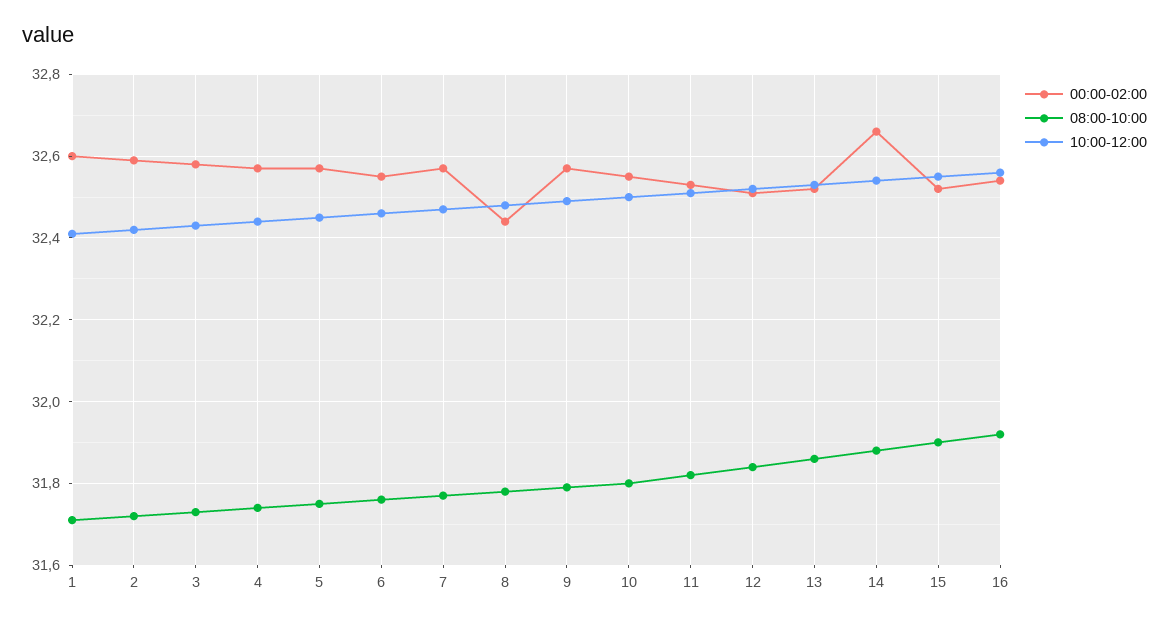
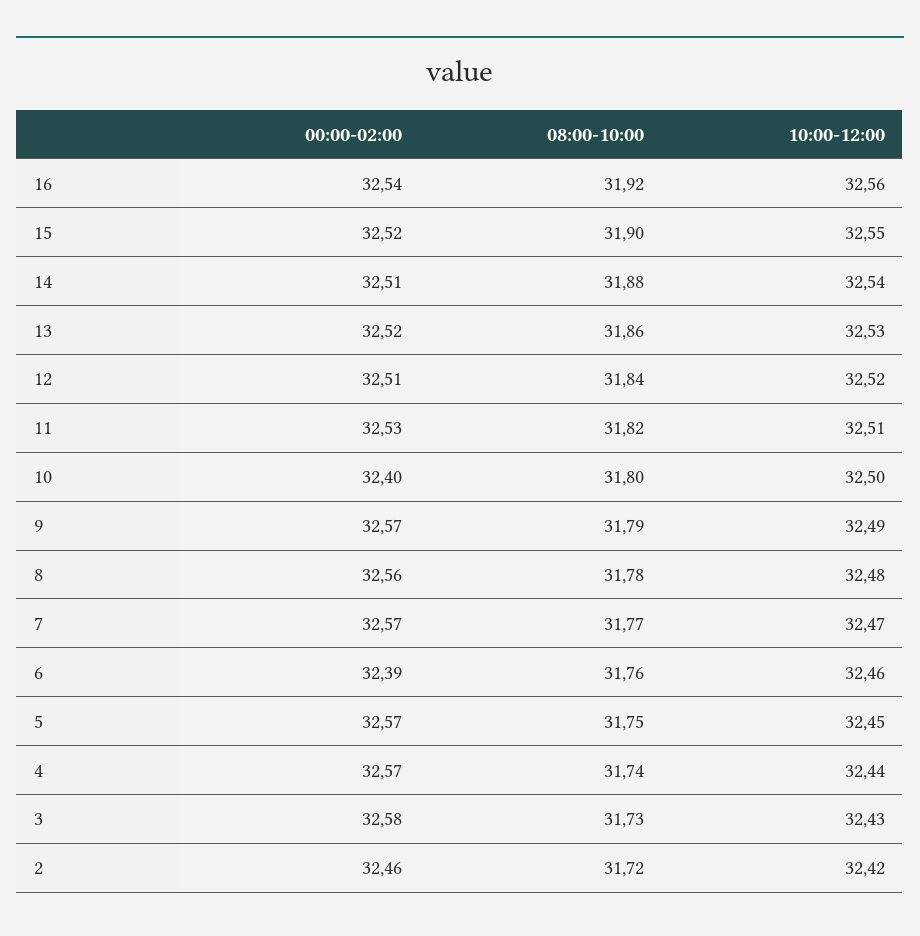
  {
    "00:00-02:00": {
-     "1": 32.6,
-     "2": 32.6,
+     "2": 32.46,
      "3": 32.58,
      "4": 32.57,
      "5": 32.57,
-     "6": 32.55,
+     "6": 32.39,
      "7": 32.57,
-     "8": 32.45,
+     "8": 32.56,
      "9": 32.57,
-     "10": 32.55,
+     "10": 32.4,
      "11": 32.53,
      "12": 32.51,
      "13": 32.52,
-     "14": 32.65,
+     "14": 32.51,
      "15": 32.52,
      "16": 32.54
    },
    "08:00-10:00": {
-     "1": 31.7,
      "2": 31.72,
      "3": 31.73,
      "4": 31.74,
      "5": 31.75,
      "6": 31.76,
      "7": 31.77,
      "8": 31.78,
      "9": 31.79,
      "10": 31.8,
      "11": 31.82,
      "12": 31.84,
      "13": 31.86,
      "14": 31.88,
      "15": 31.9,
      "16": 31.92
    },
    "10:00-12:00": {
-     "1": 32.4,
      "2": 32.42,
      "3": 32.43,
      "4": 32.44,
      "5": 32.45,
      "6": 32.46,
      "7": 32.47,
      "8": 32.48,
      "9": 32.49,
      "10": 32.5,
      "11": 32.51,
      "12": 32.52,
      "13": 32.53,
      "14": 32.54,
      "15": 32.55,
      "16": 32.56
    }
  }

